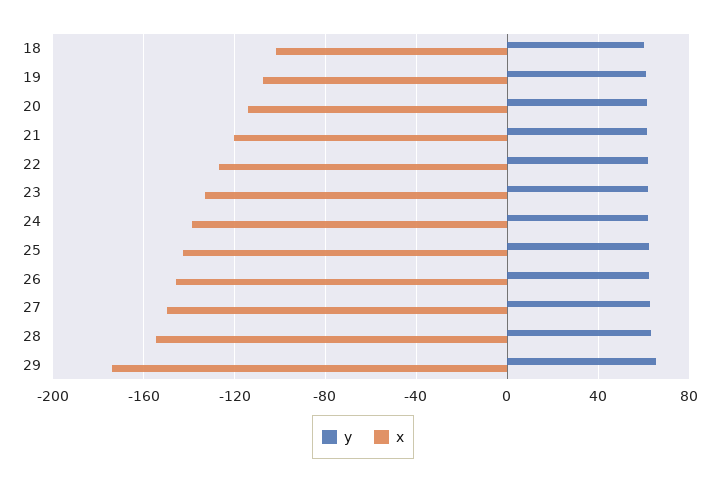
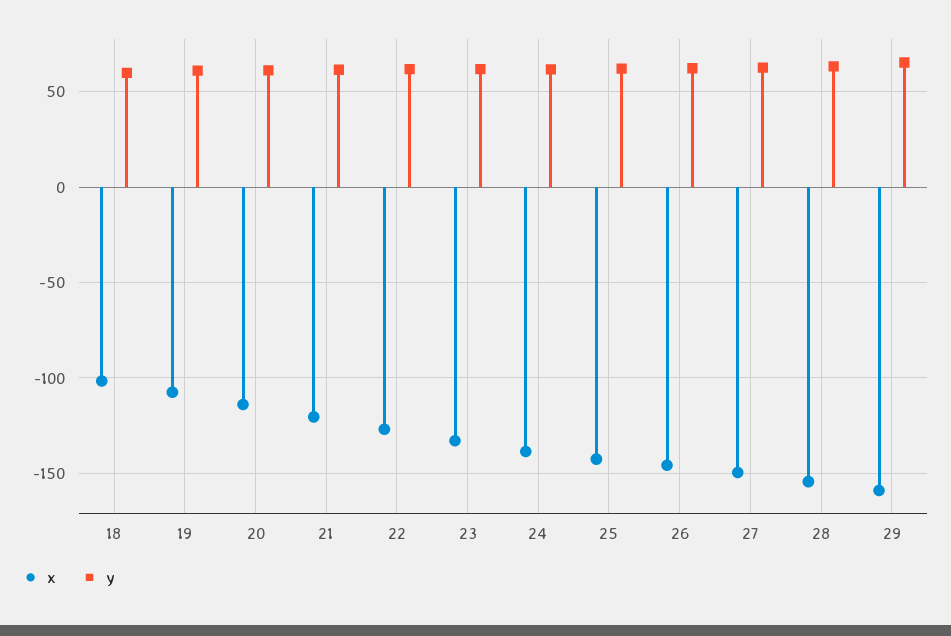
  {
    "y": {
      "18": 60,
      "19": 60,
      "20": 60,
      "21": 60,
      "22": 60,
      "23": 60,
      "24": 60,
      "25": 60,
      "26": 60,
      "27": 65,
      "28": 65,
      "29": 65
    },
    "x": {
      "18": -100,
      "19": -110,
      "20": -115,
      "21": -120,
      "22": -125,
      "23": -135,
      "24": -140,
      "25": -145,
      "26": -145,
      "27": -150,
      "28": -155,
-     "29": -175
+     "29": -160
    }
  }

